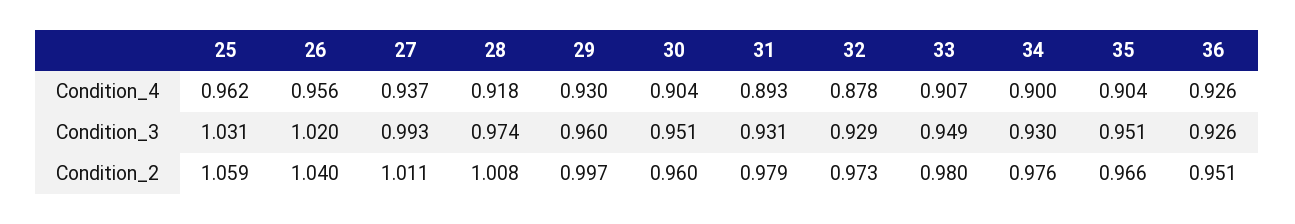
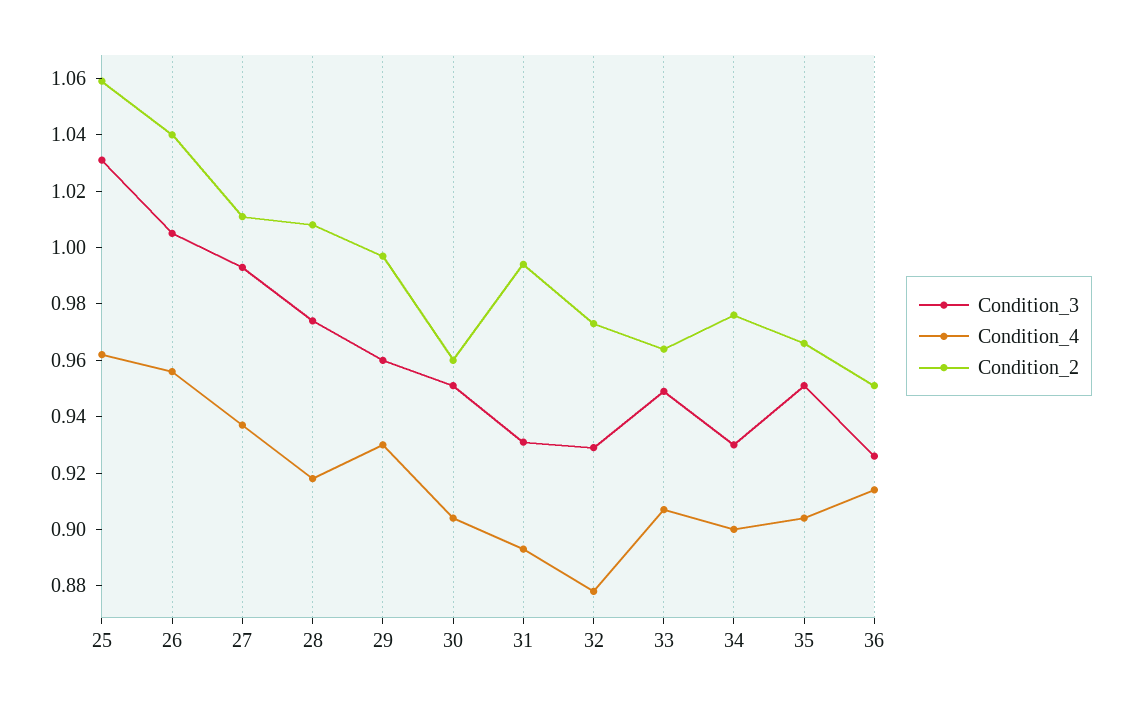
  {
    "Condition_4": {
      "25": 0.962,
      "26": 0.956,
      "27": 0.937,
      "28": 0.918,
      "29": 0.93,
      "30": 0.904,
      "31": 0.893,
      "32": 0.878,
      "33": 0.907,
      "34": 0.9,
      "35": 0.904,
-     "36": 0.926
+     "36": 0.915
    },
    "Condition_3": {
      "25": 1.031,
-     "26": 1.02,
+     "26": 1.005,
      "27": 0.993,
      "28": 0.974,
      "29": 0.96,
      "30": 0.951,
      "31": 0.931,
      "32": 0.929,
      "33": 0.949,
      "34": 0.93,
      "35": 0.951,
      "36": 0.926
    },
    "Condition_2": {
      "25": 1.059,
      "26": 1.04,
      "27": 1.011,
      "28": 1.008,
      "29": 0.997,
      "30": 0.96,
-     "31": 0.979,
+     "31": 0.995,
      "32": 0.973,
-     "33": 0.98,
+     "33": 0.965,
      "34": 0.976,
      "35": 0.966,
      "36": 0.951
    }
  }

